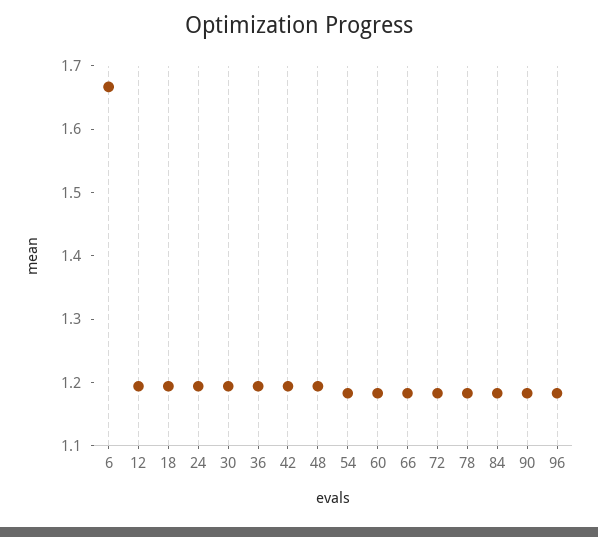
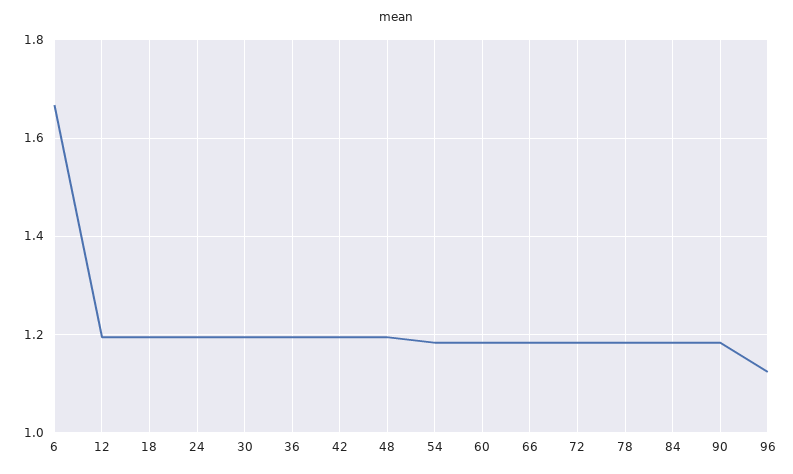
  {
    "6": 1.66,
    "12": 1.2,
    "18": 1.2,
    "24": 1.2,
    "30": 1.2,
    "36": 1.2,
    "42": 1.2,
    "48": 1.2,
    "54": 1.18,
    "60": 1.18,
    "66": 1.18,
    "72": 1.18,
    "78": 1.18,
    "84": 1.18,
    "90": 1.18,
-   "96": 1.18
+   "96": 1.12
  }

